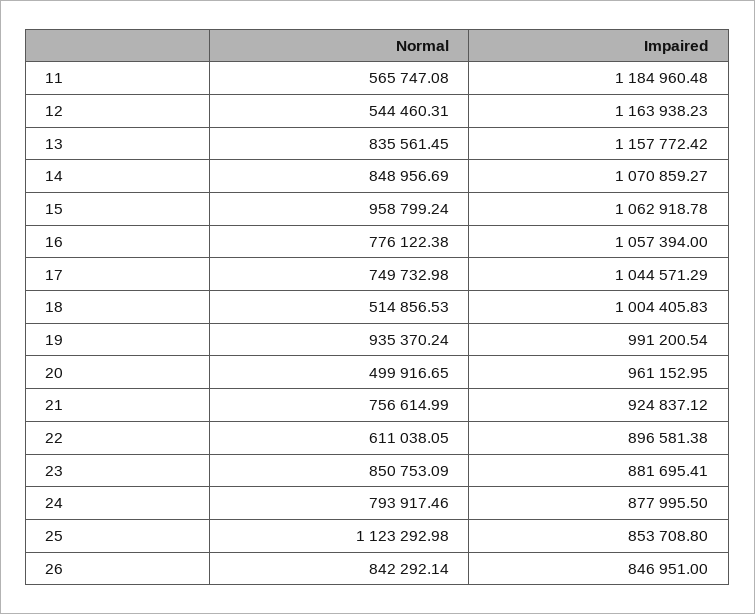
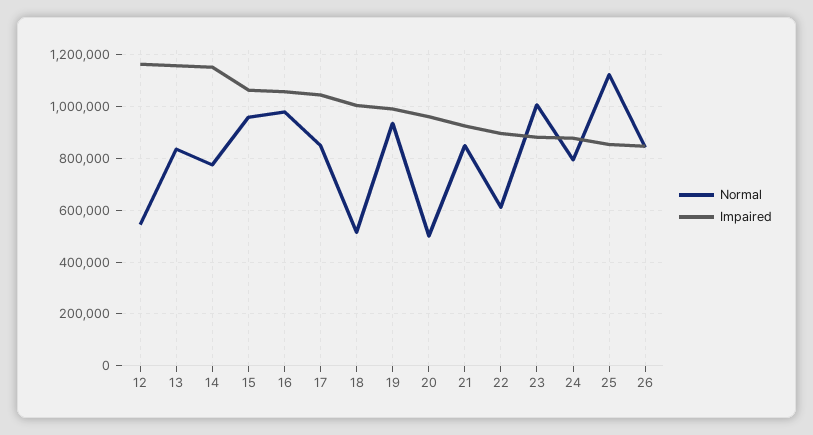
  {
    "Normal": {
-     "11": 565747.08,
      "12": 544460.31,
      "13": 835561.45,
-     "14": 848956.69,
+     "14": 775000,
      "15": 958799.24,
-     "16": 776122.38,
+     "16": 975000,
-     "17": 749732.98,
+     "17": 850000,
      "18": 514856.53,
      "19": 935370.24,
      "20": 499916.65,
-     "21": 756614.99,
+     "21": 850000,
      "22": 611038.05,
-     "23": 850753.09,
+     "23": 1000000,
      "24": 793917.46,
      "25": 1123292.98,
      "26": 842292.14
    },
    "Impaired": {
-     "11": 1184960.48,
      "12": 1163938.23,
      "13": 1157772.42,
-     "14": 1070859.27,
+     "14": 1150000,
      "15": 1062918.78,
      "16": 1057394,
      "17": 1044571.29,
      "18": 1004405.83,
      "19": 991200.54,
      "20": 961152.95,
      "21": 924837.12,
      "22": 896581.38,
      "23": 881695.41,
      "24": 877995.5,
      "25": 853708.8,
      "26": 846951
    }
  }

